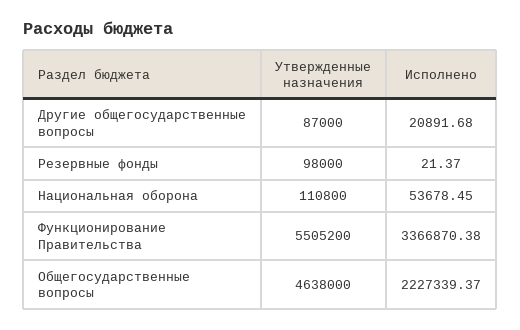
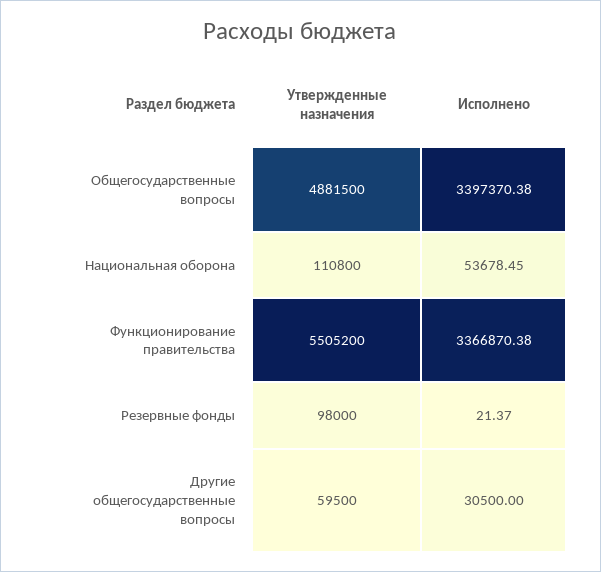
  {
    "Утвержденные назначения": {
-     "Другие общегосударственные вопросы": 87000,
+     "Другие общегосударственные вопросы": 59500,
      "Резервные фонды": 98000,
      "Национальная оборона": 110800,
      "Функционирование Правительства": 5505200,
-     "Общегосударственные вопросы": 4638000
+     "Общегосударственные вопросы": 4881500
    },
    "Исполнено": {
-     "Другие общегосударственные вопросы": 20891.68,
+     "Другие общегосударственные вопросы": 30500,
      "Резервные фонды": 21.37,
      "Национальная оборона": 53678.45,
      "Функционирование Правительства": 3366870.38,
-     "Общегосударственные вопросы": 2227339.37
+     "Общегосударственные вопросы": 3397370.38
    }
  }

